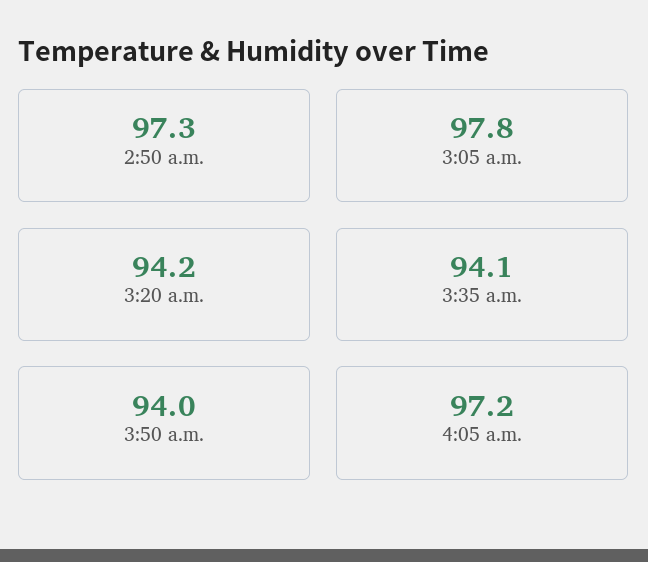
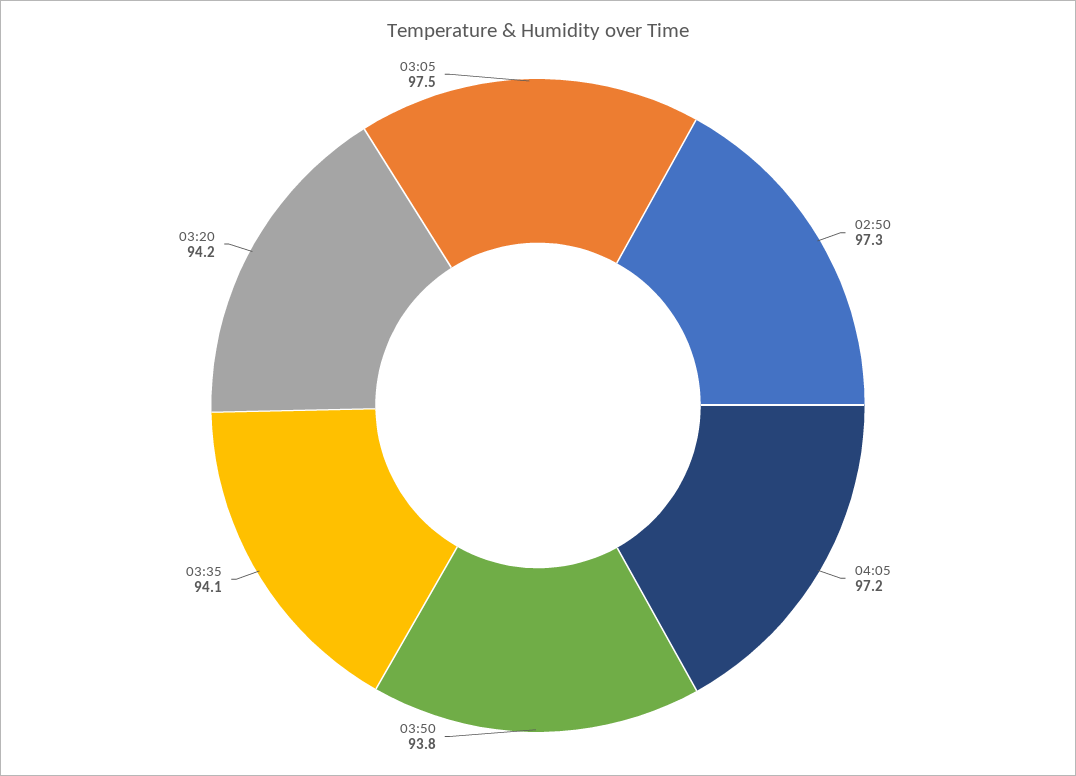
  {
    "2:50 a.m.": 97.3,
-   "3:05 a.m.": 97.8,
+   "3:05 a.m.": 97.5,
    "3:20 a.m.": 94.2,
    "3:35 a.m.": 94.1,
-   "3:50 a.m.": 94,
+   "3:50 a.m.": 93.8,
    "4:05 a.m.": 97.2
  }

